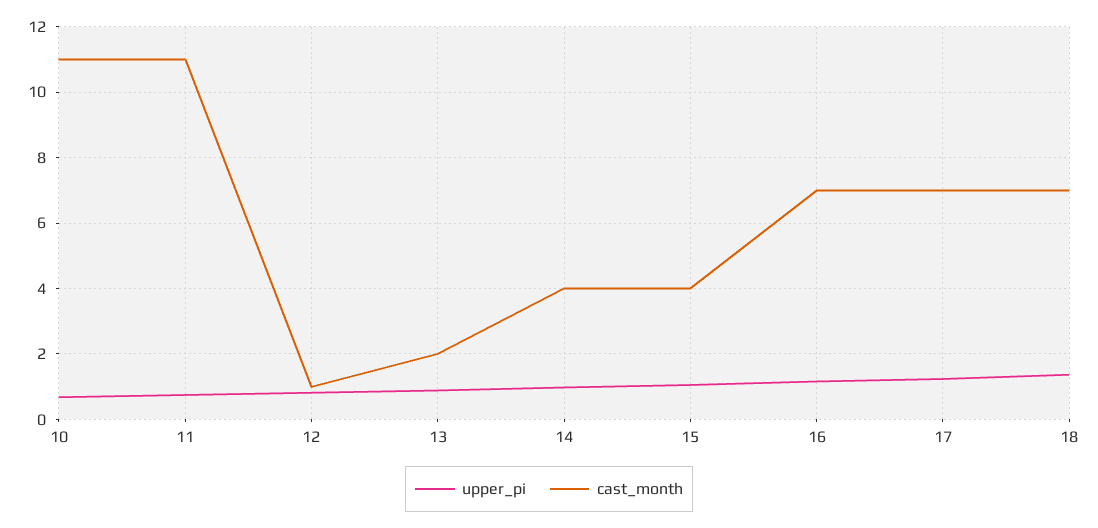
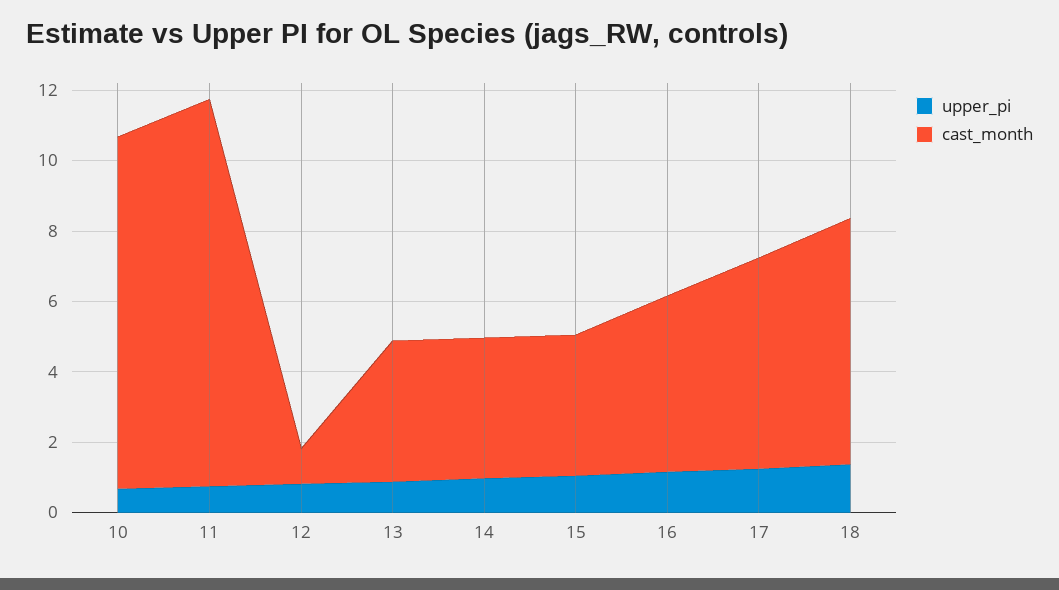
  {
    "upper_pi": {
      "10": 0.6,
      "11": 0.8,
      "12": 0.8,
      "13": 0.8,
      "14": 1,
      "15": 1,
      "16": 1.2,
      "17": 1.2,
      "18": 1.4
    },
    "cast_month": {
-     "10": 11,
+     "10": 10,
      "11": 11,
      "12": 1,
-     "13": 2,
+     "13": 4,
      "14": 4,
      "15": 4,
-     "16": 7,
+     "16": 5,
-     "17": 7,
+     "17": 6,
      "18": 7
    }
  }

